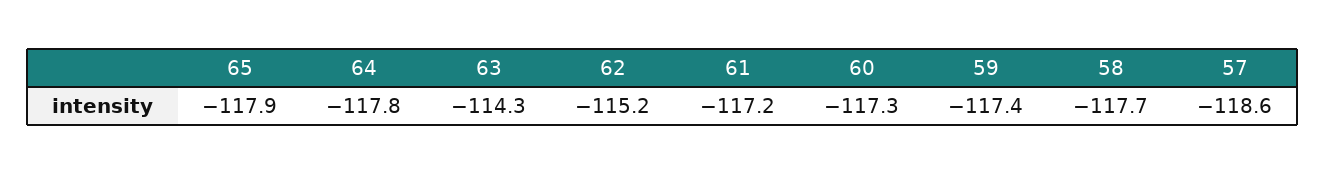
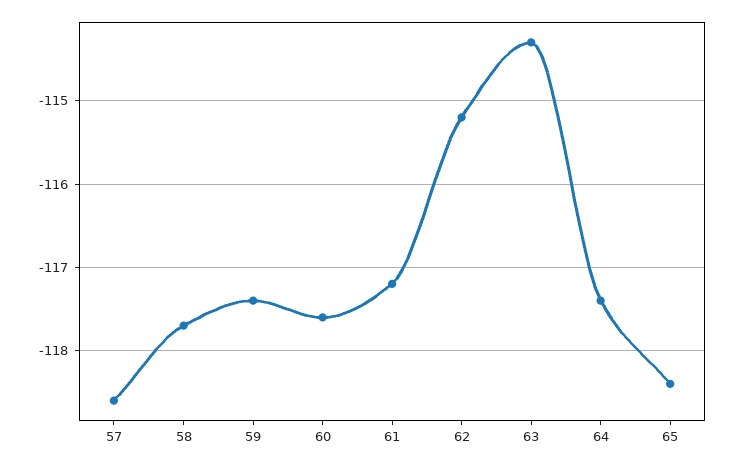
  {
-   "65": -117.9,
+   "65": -118.4,
-   "64": -117.8,
+   "64": -117.4,
    "63": -114.3,
    "62": -115.2,
    "61": -117.2,
-   "60": -117.3,
+   "60": -117.6,
    "59": -117.4,
    "58": -117.7,
    "57": -118.6
  }

